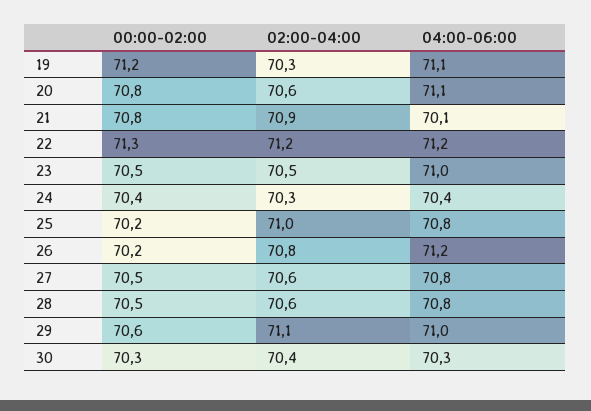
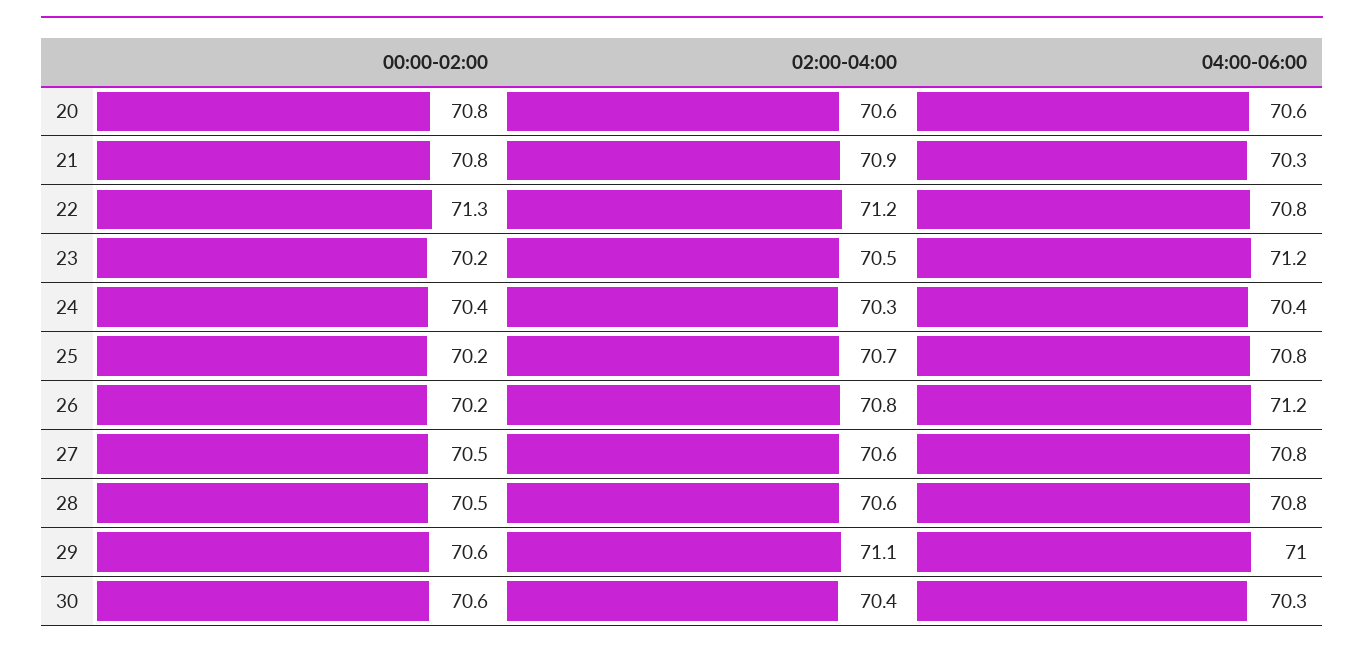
  {
    "00:00-02:00": {
-     "19": 71.2,
      "20": 70.8,
      "21": 70.8,
      "22": 71.3,
-     "23": 70.5,
+     "23": 70.2,
      "24": 70.4,
      "25": 70.2,
      "26": 70.2,
      "27": 70.5,
      "28": 70.5,
      "29": 70.6,
-     "30": 70.3
+     "30": 70.6
    },
    "02:00-04:00": {
-     "19": 70.3,
      "20": 70.6,
      "21": 70.9,
      "22": 71.2,
      "23": 70.5,
      "24": 70.3,
-     "25": 71,
+     "25": 70.7,
      "26": 70.8,
      "27": 70.6,
      "28": 70.6,
      "29": 71.1,
      "30": 70.4
    },
    "04:00-06:00": {
-     "19": 71.1,
-     "20": 71.1,
+     "20": 70.6,
-     "21": 70.1,
+     "21": 70.3,
-     "22": 71.2,
+     "22": 70.8,
-     "23": 71,
+     "23": 71.2,
      "24": 70.4,
      "25": 70.8,
      "26": 71.2,
      "27": 70.8,
      "28": 70.8,
      "29": 71,
      "30": 70.3
    }
  }

